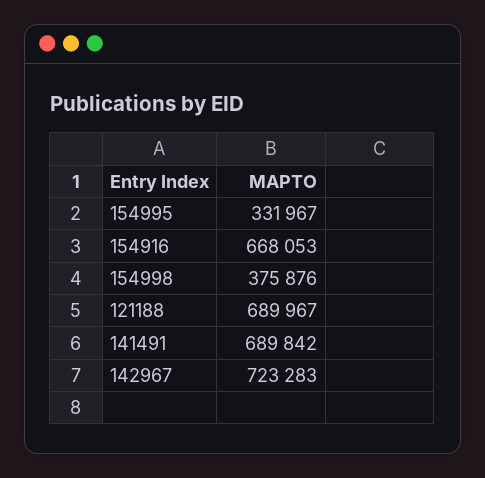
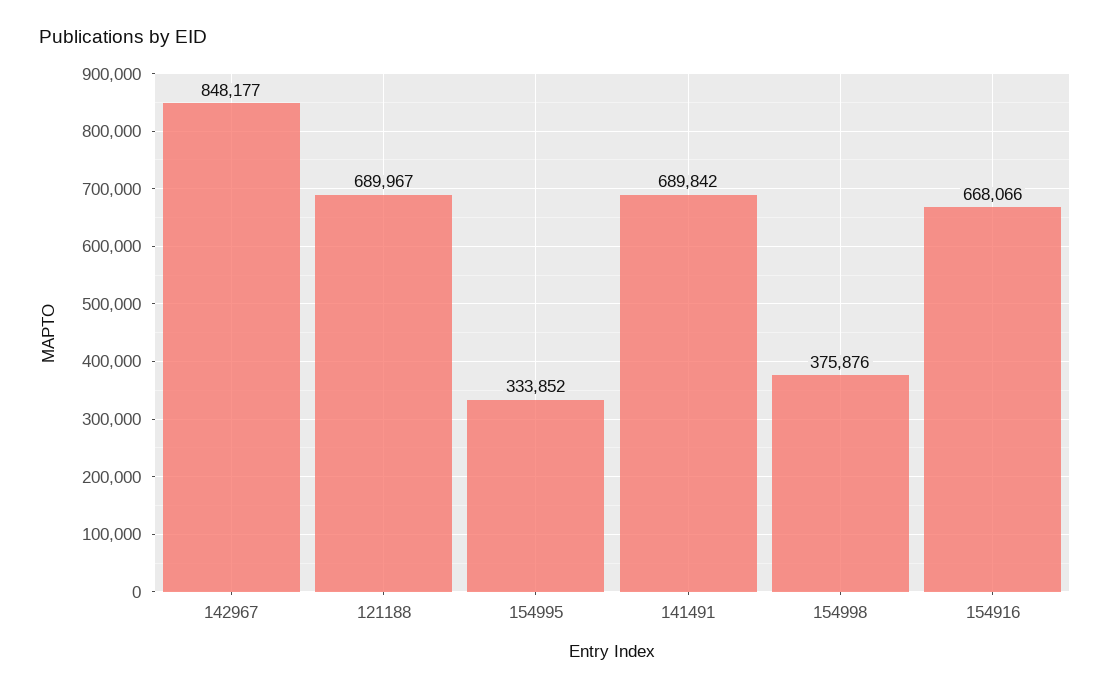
  {
-   "154995": 331967,
+   "154995": 333852,
-   "154916": 668053,
+   "154916": 668066,
    "154998": 375876,
    "121188": 689967,
    "141491": 689842,
-   "142967": 723283
+   "142967": 848177
  }

